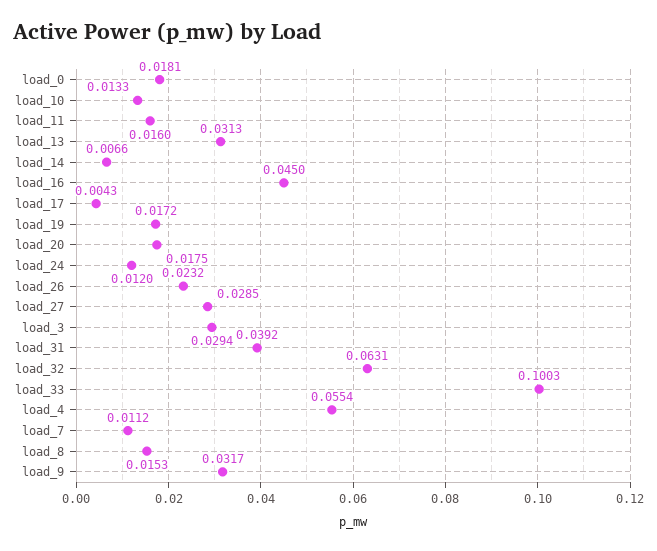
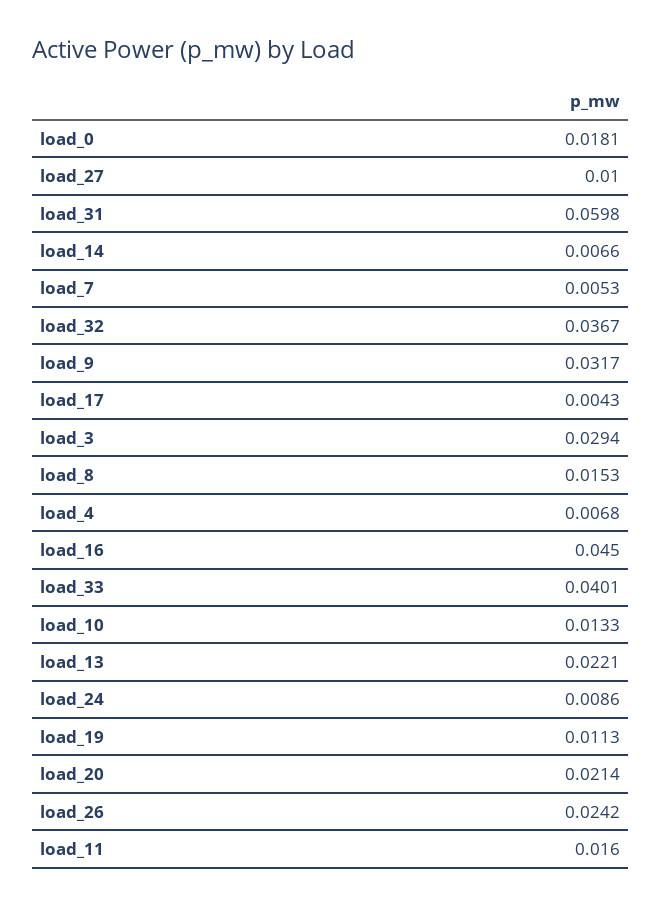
  {
    "load_0": 0.0181,
    "load_10": 0.0133,
    "load_11": 0.016,
-   "load_13": 0.0313,
+   "load_13": 0.0221,
    "load_14": 0.0066,
    "load_16": 0.045,
    "load_17": 0.0043,
-   "load_19": 0.0172,
+   "load_19": 0.0113,
-   "load_20": 0.0175,
+   "load_20": 0.0214,
-   "load_24": 0.012,
+   "load_24": 0.0086,
-   "load_26": 0.0232,
+   "load_26": 0.0242,
-   "load_27": 0.0285,
+   "load_27": 0.01,
    "load_3": 0.0294,
-   "load_31": 0.0392,
+   "load_31": 0.0598,
-   "load_32": 0.0631,
+   "load_32": 0.0367,
-   "load_33": 0.1003,
+   "load_33": 0.0401,
-   "load_4": 0.0554,
+   "load_4": 0.0068,
-   "load_7": 0.0112,
+   "load_7": 0.0053,
    "load_8": 0.0153,
    "load_9": 0.0317
  }

